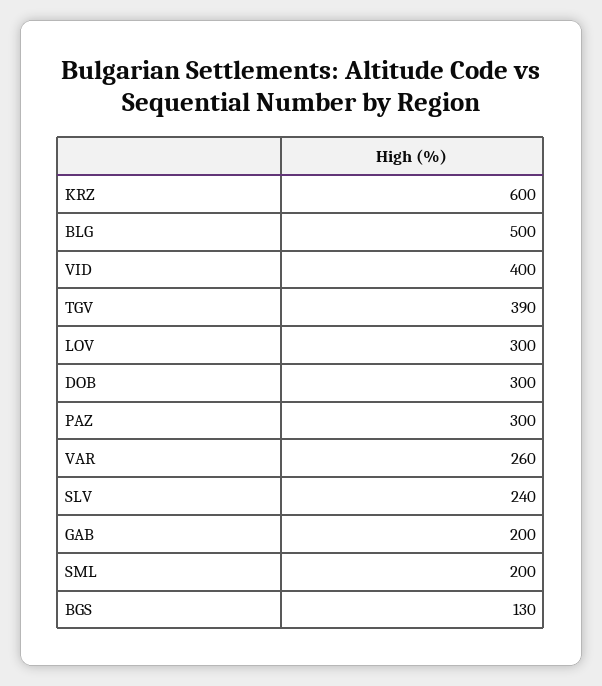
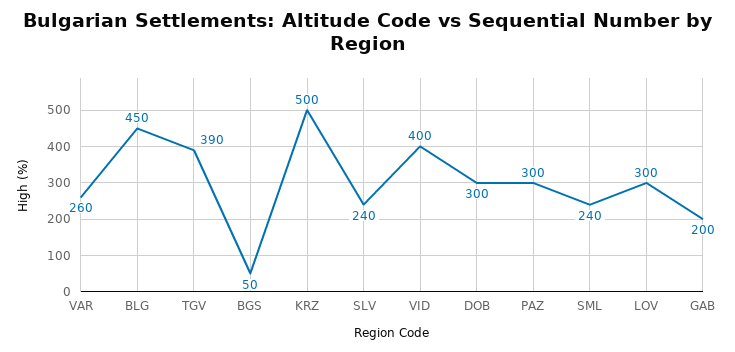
  {
-   "KRZ": 600,
+   "KRZ": 500,
-   "BLG": 500,
+   "BLG": 450,
    "VID": 400,
    "TGV": 390,
    "LOV": 300,
    "DOB": 300,
    "PAZ": 300,
    "VAR": 260,
    "SLV": 240,
    "GAB": 200,
-   "SML": 200,
+   "SML": 240,
-   "BGS": 130
+   "BGS": 50
  }

